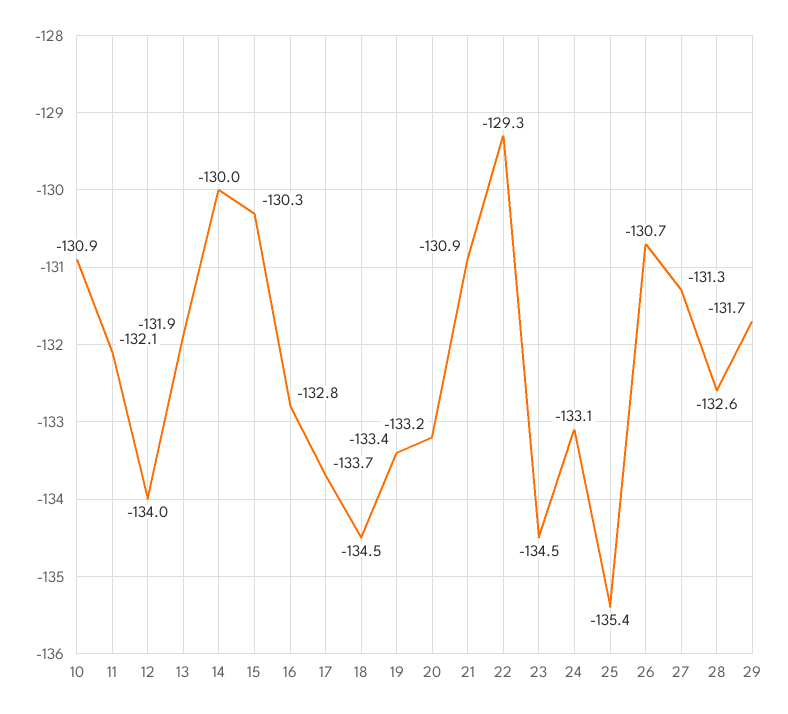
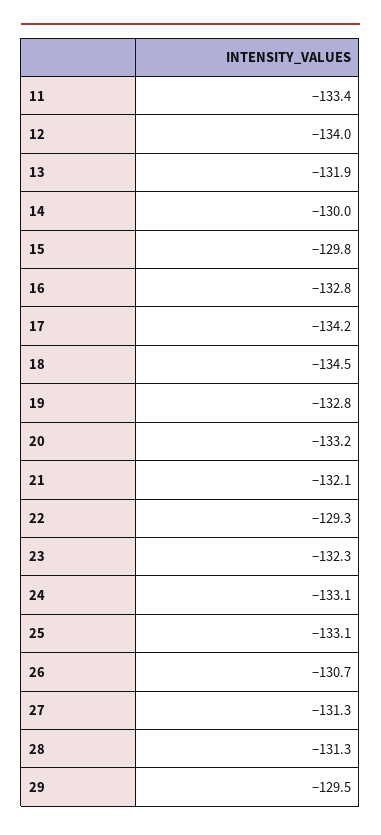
  {
-   "10": -130.9,
-   "11": -132.1,
+   "11": -133.4,
    "12": -134,
    "13": -131.9,
    "14": -130,
-   "15": -130.3,
+   "15": -129.8,
    "16": -132.8,
-   "17": -133.7,
+   "17": -134.2,
    "18": -134.5,
-   "19": -133.4,
+   "19": -132.8,
    "20": -133.2,
-   "21": -130.9,
+   "21": -132.1,
    "22": -129.3,
-   "23": -134.5,
+   "23": -132.3,
    "24": -133.1,
-   "25": -135.4,
+   "25": -133.1,
    "26": -130.7,
    "27": -131.3,
-   "28": -132.6,
+   "28": -131.3,
-   "29": -131.7
+   "29": -129.5
  }

